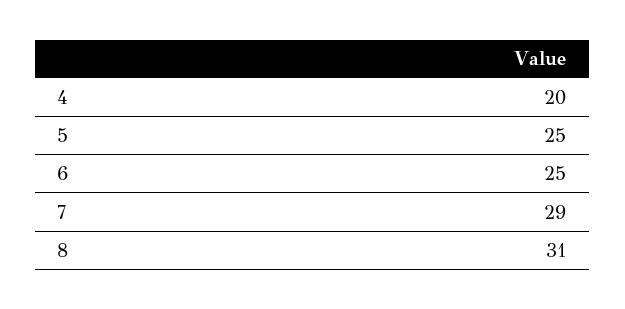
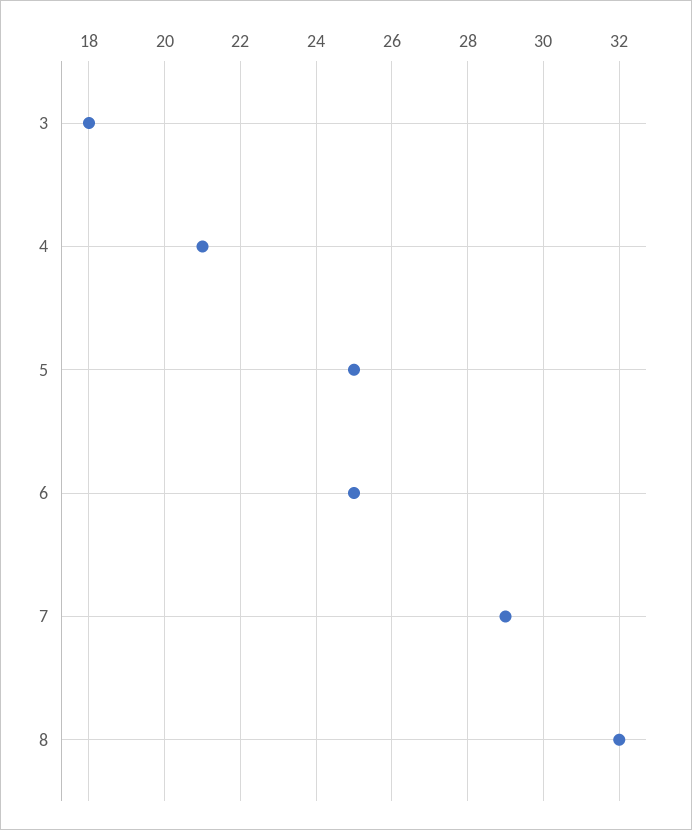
  {
-   "4": 20,
+   "4": 21,
    "5": 25,
    "6": 25,
    "7": 29,
-   "8": 31
+   "8": 32,
+   "3": 18
  }

